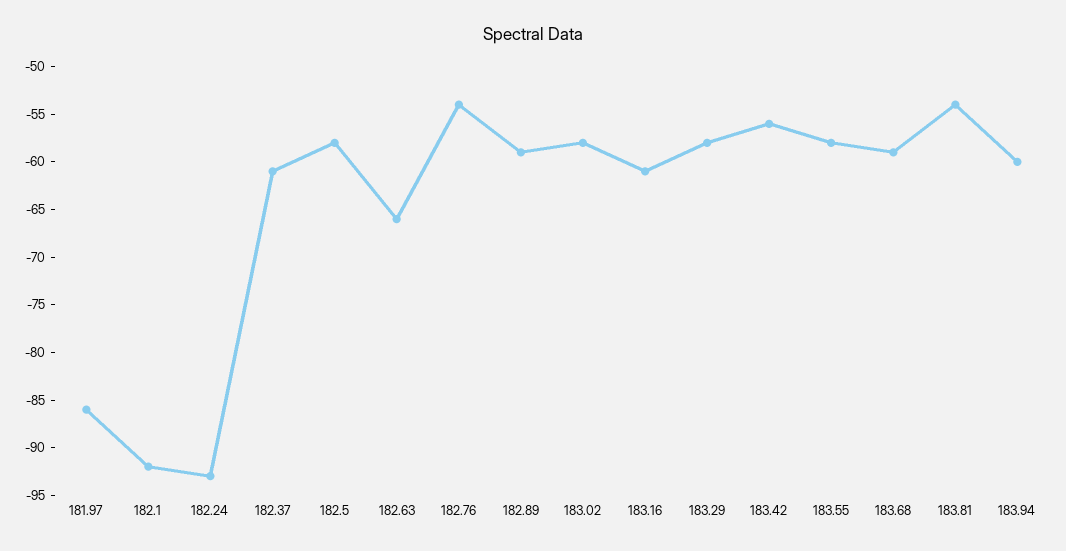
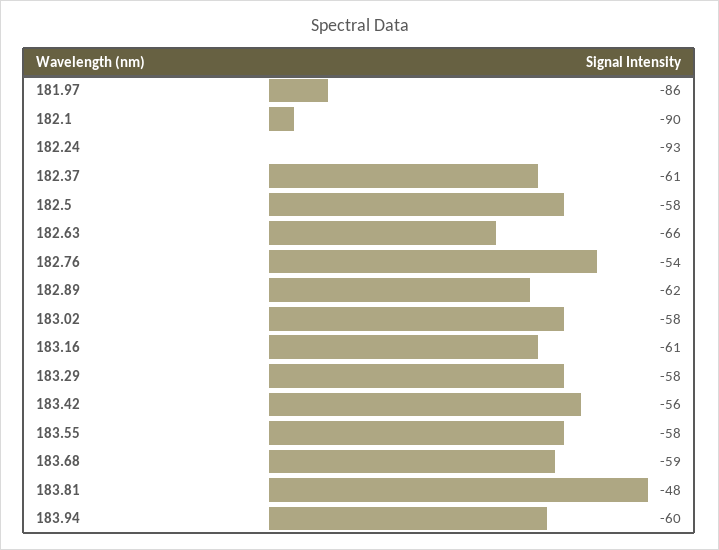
  {
    "181.97": -86,
-   "182.1": -92,
+   "182.1": -90,
    "182.24": -93,
    "182.37": -61,
    "182.5": -58,
    "182.63": -66,
    "182.76": -54,
-   "182.89": -59,
+   "182.89": -62,
    "183.02": -58,
    "183.16": -61,
    "183.29": -58,
    "183.42": -56,
    "183.55": -58,
    "183.68": -59,
-   "183.81": -54,
+   "183.81": -48,
    "183.94": -60
  }

